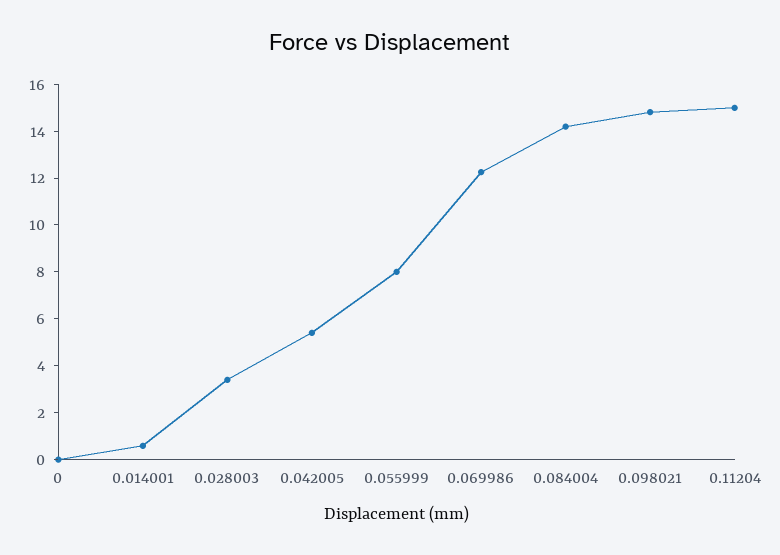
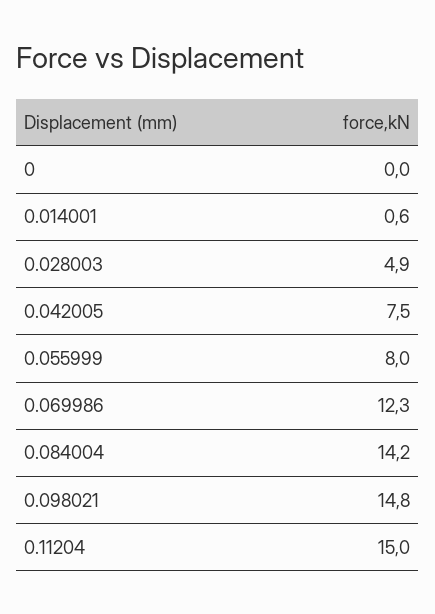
  {
    "0": 0,
    "0.014001": 0.6,
-   "0.028003": 3.5,
+   "0.028003": 4.9,
-   "0.042005": 5.5,
+   "0.042005": 7.5,
    "0.055999": 8,
    "0.069986": 12.3,
    "0.084004": 14.2,
    "0.098021": 14.8,
    "0.11204": 15
  }

